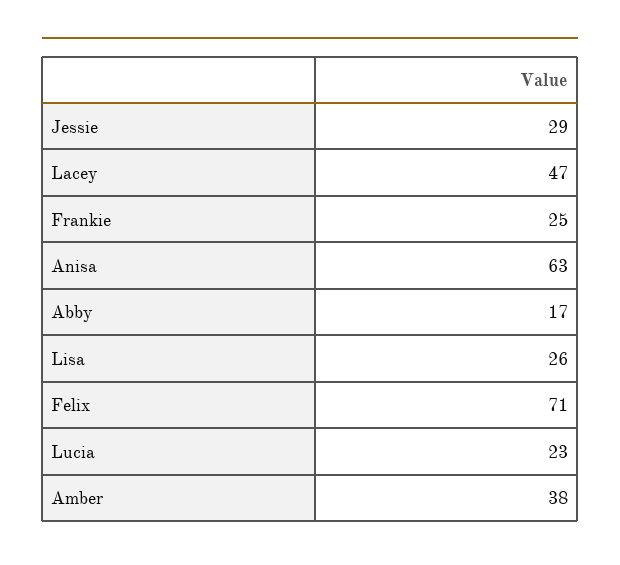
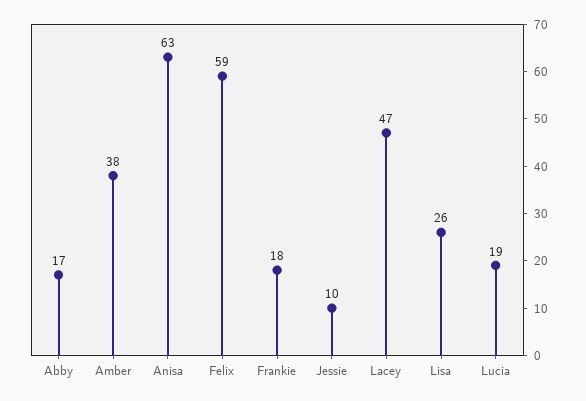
  {
-   "Jessie": 29,
+   "Jessie": 10,
    "Lacey": 47,
-   "Frankie": 25,
+   "Frankie": 18,
    "Anisa": 63,
    "Abby": 17,
    "Lisa": 26,
-   "Felix": 71,
+   "Felix": 59,
-   "Lucia": 23,
+   "Lucia": 19,
    "Amber": 38
  }

